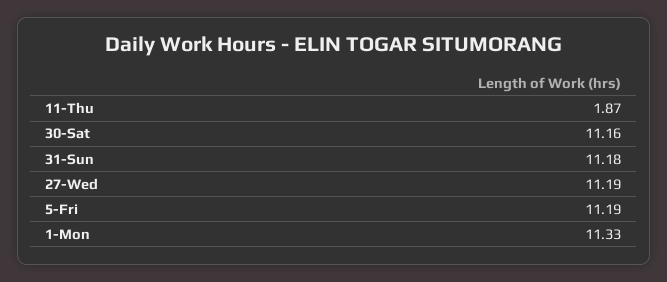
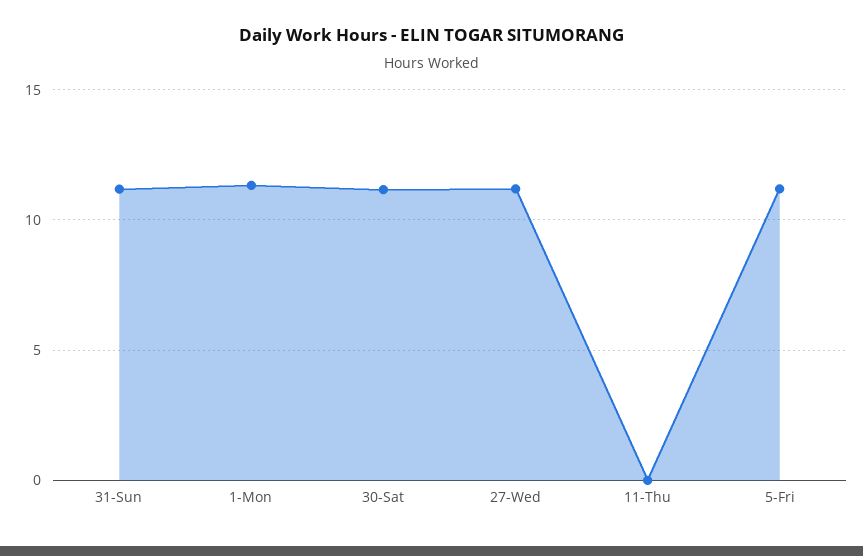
  {
-   "11-Thu": 1.87,
+   "11-Thu": 0,
    "30-Sat": 11.16,
    "31-Sun": 11.18,
    "27-Wed": 11.19,
    "5-Fri": 11.19,
    "1-Mon": 11.33
  }

